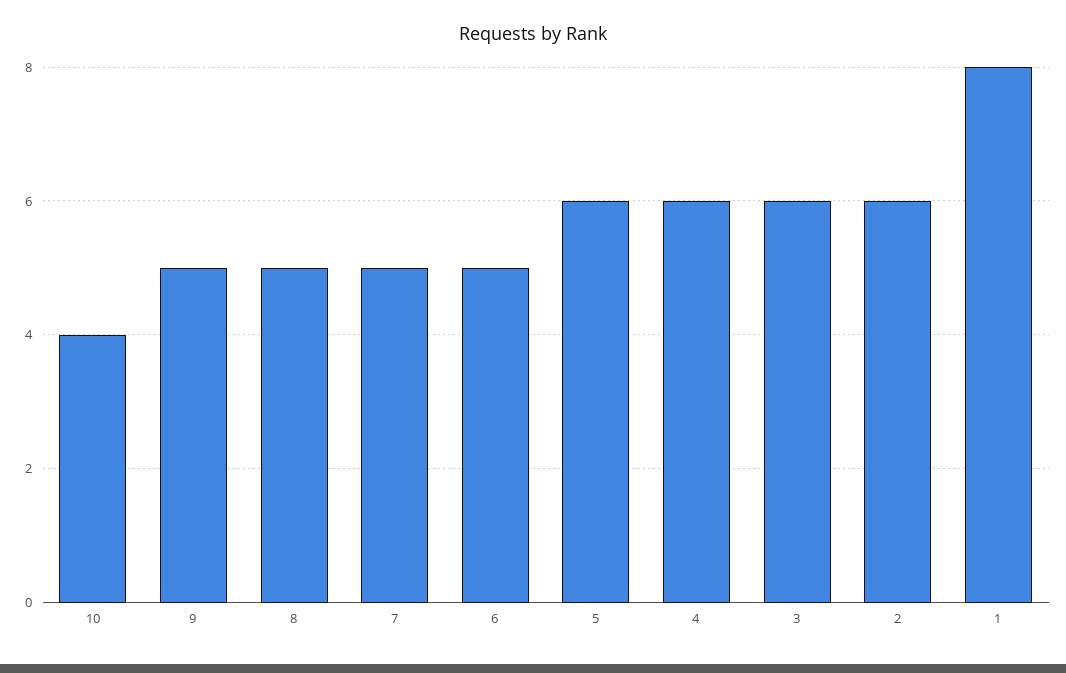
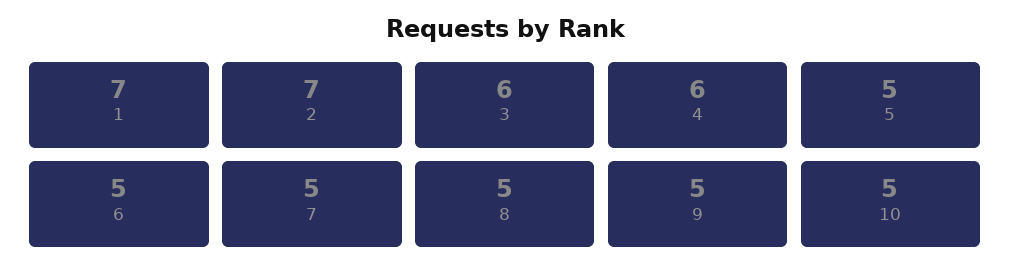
  {
-   "10": 4,
+   "10": 5,
    "9": 5,
    "8": 5,
    "7": 5,
    "6": 5,
-   "5": 6,
+   "5": 5,
    "4": 6,
    "3": 6,
-   "2": 6,
+   "2": 7,
-   "1": 8
+   "1": 7
  }

